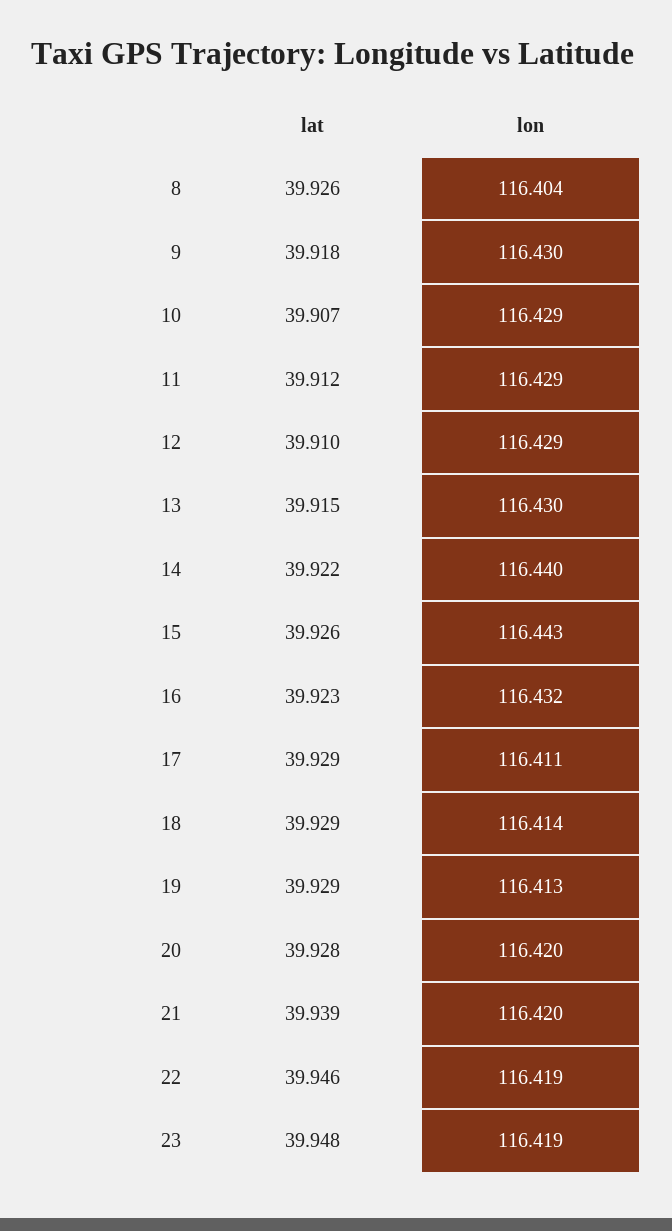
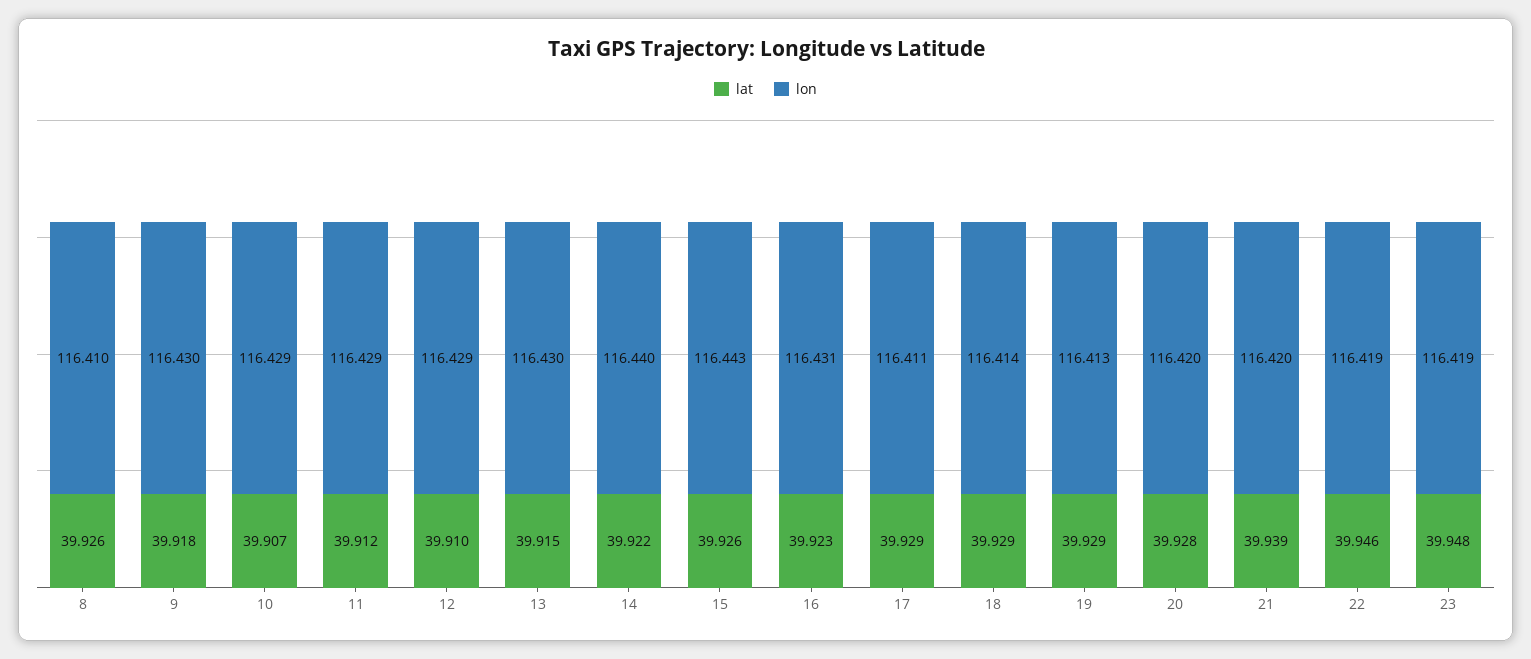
  {
    "lat": {
      "8": 39.926,
      "9": 39.918,
      "10": 39.907,
      "11": 39.912,
      "12": 39.91,
      "13": 39.915,
      "14": 39.922,
      "15": 39.926,
      "16": 39.923,
      "17": 39.929,
      "18": 39.929,
      "19": 39.929,
      "20": 39.928,
      "21": 39.939,
      "22": 39.946,
      "23": 39.948
    },
    "lon": {
-     "8": 116.404,
+     "8": 116.41,
      "9": 116.43,
      "10": 116.429,
      "11": 116.429,
      "12": 116.429,
      "13": 116.43,
      "14": 116.44,
      "15": 116.443,
-     "16": 116.432,
+     "16": 116.431,
      "17": 116.411,
      "18": 116.414,
      "19": 116.413,
      "20": 116.42,
      "21": 116.42,
      "22": 116.419,
      "23": 116.419
    }
  }

